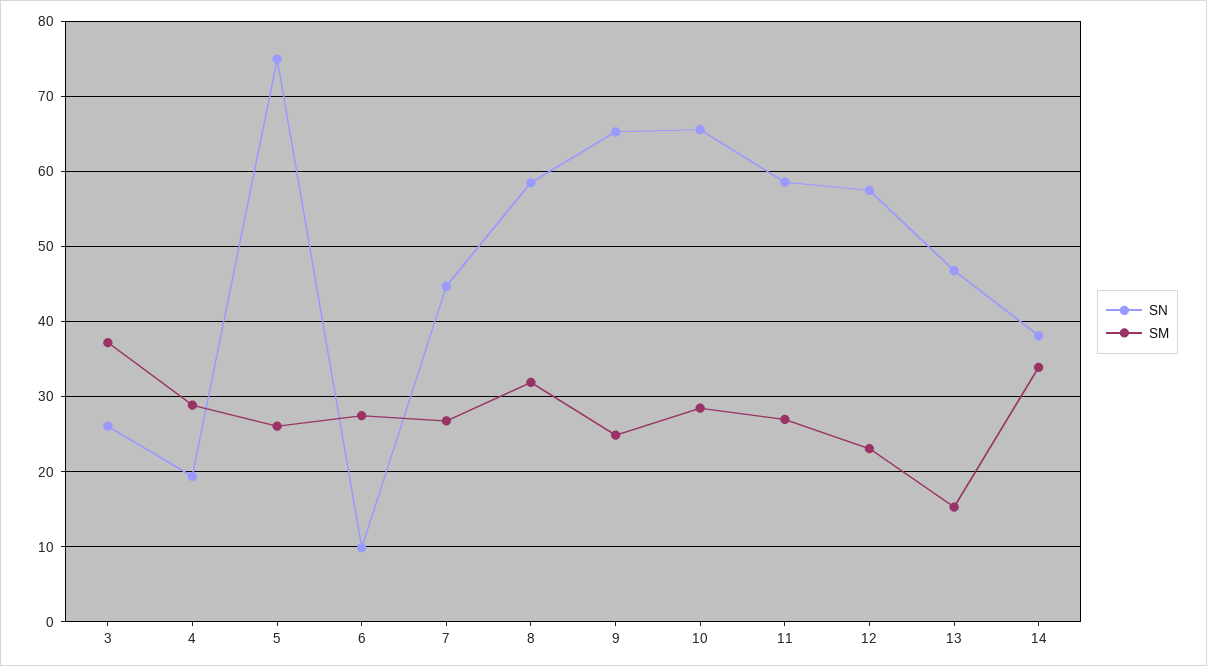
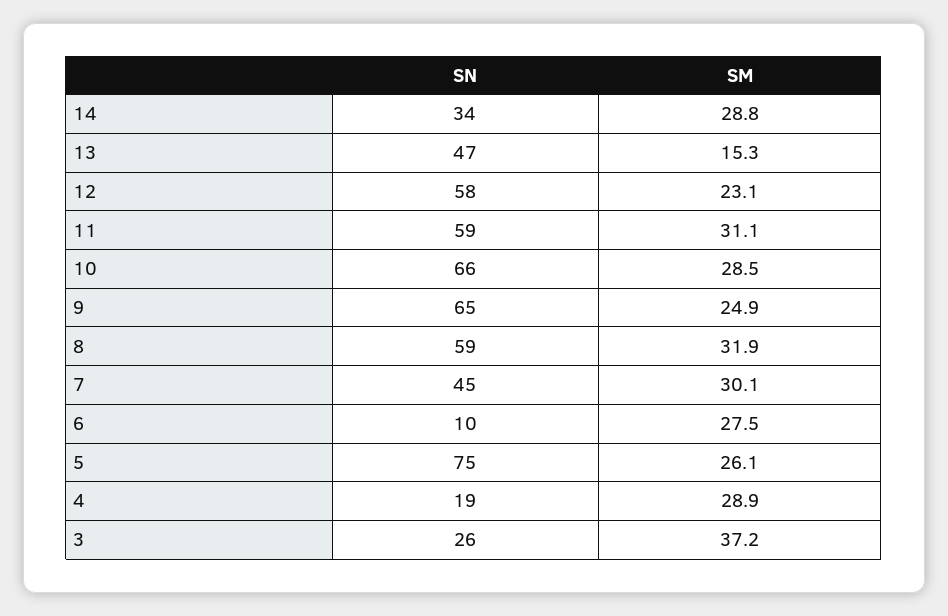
  {
    "SN": {
      "3": 26,
      "4": 19,
      "5": 75,
      "6": 10,
      "7": 45,
      "8": 59,
      "9": 65,
      "10": 66,
      "11": 59,
      "12": 58,
      "13": 47,
-     "14": 38
+     "14": 34
    },
    "SM": {
      "3": 37.2,
      "4": 28.9,
      "5": 26.1,
      "6": 27.5,
-     "7": 27,
+     "7": 30.1,
      "8": 31.9,
      "9": 24.9,
      "10": 28.5,
-     "11": 27,
+     "11": 31.1,
      "12": 23.1,
      "13": 15.3,
-     "14": 34
+     "14": 28.8
    }
  }

